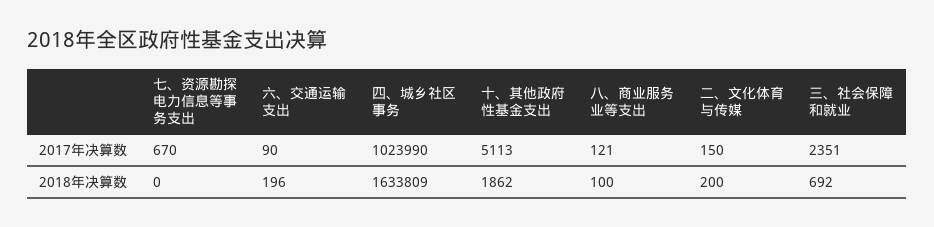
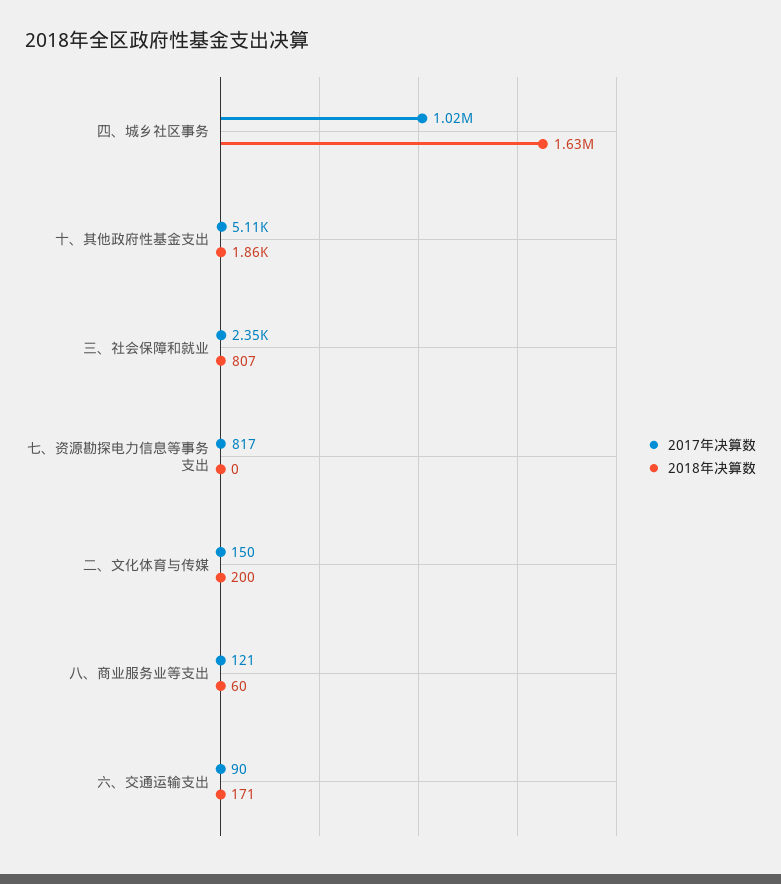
  {
    "2017年决算数": {
-     "七、资源勘探电力信息等事务支出": 670,
+     "七、资源勘探电力信息等事务支出": 817,
      "六、交通运输支出": 90,
      "四、城乡社区事务": 1023990,
      "十、其他政府性基金支出": 5113,
      "八、商业服务业等支出": 121,
      "二、文化体育与传媒": 150,
      "三、社会保障和就业": 2351
    },
    "2018年决算数": {
      "七、资源勘探电力信息等事务支出": 0,
-     "六、交通运输支出": 196,
+     "六、交通运输支出": 171,
      "四、城乡社区事务": 1633809,
      "十、其他政府性基金支出": 1862,
-     "八、商业服务业等支出": 100,
+     "八、商业服务业等支出": 60,
      "二、文化体育与传媒": 200,
-     "三、社会保障和就业": 692
+     "三、社会保障和就业": 807
    }
  }

